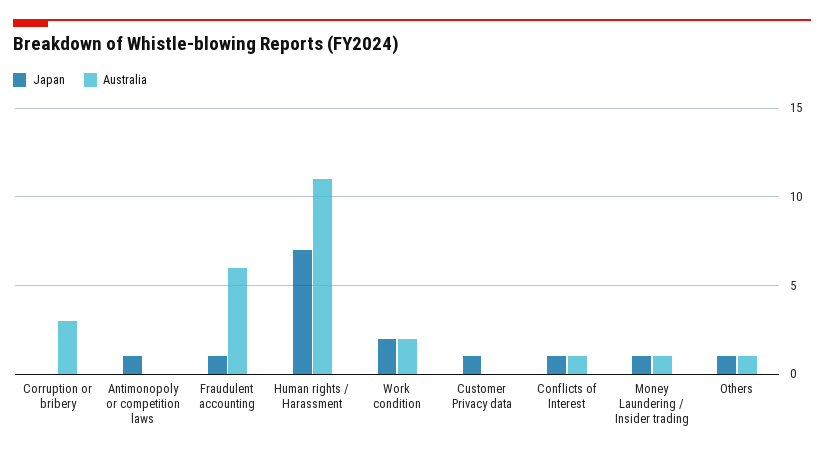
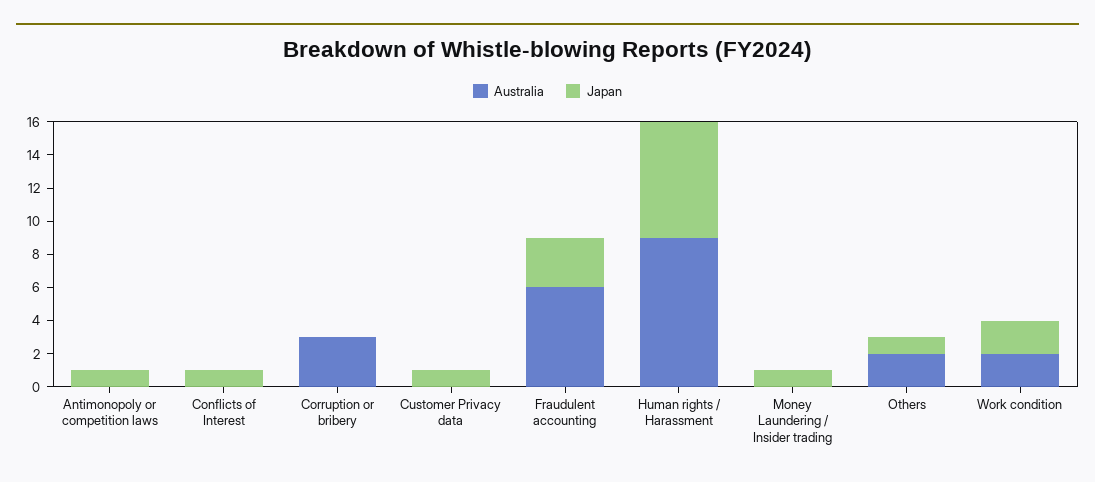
  {
    "Japan": {
      "Corruption or bribery": 0,
      "Antimonopoly or competition laws": 1,
-     "Fraudulent accounting": 1,
+     "Fraudulent accounting": 3,
      "Human rights / Harassment": 7,
      "Work condition": 2,
      "Customer Privacy data": 1,
      "Conflicts of Interest": 1,
      "Money Laundering / Insider trading": 1,
      "Others": 1
    },
    "Australia": {
      "Corruption or bribery": 3,
      "Antimonopoly or competition laws": 0,
      "Fraudulent accounting": 6,
-     "Human rights / Harassment": 11,
+     "Human rights / Harassment": 9,
      "Work condition": 2,
      "Customer Privacy data": 0,
-     "Conflicts of Interest": 1,
+     "Conflicts of Interest": 0,
-     "Money Laundering / Insider trading": 1,
+     "Money Laundering / Insider trading": 0,
-     "Others": 1
+     "Others": 2
    }
  }

